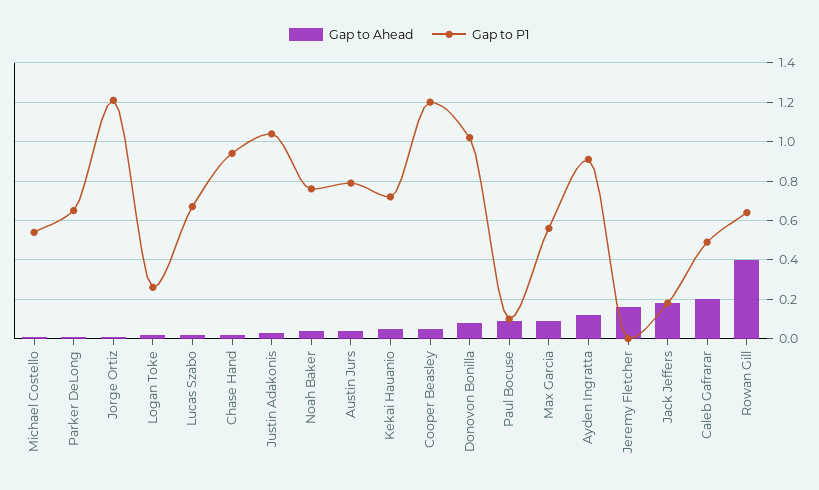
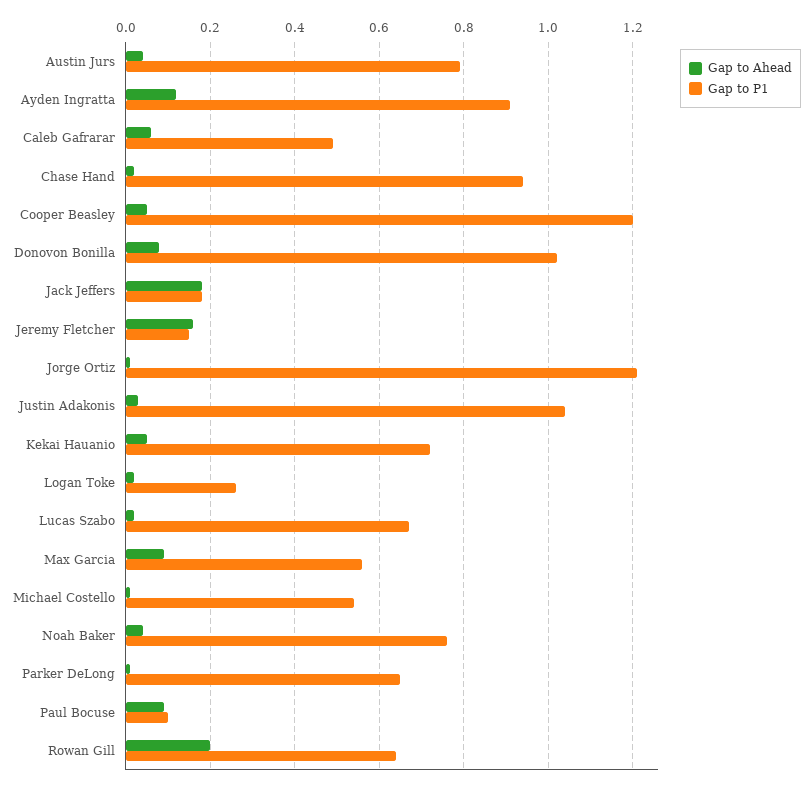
  {
    "Gap to Ahead": {
      "Michael Costello": 0,
      "Parker DeLong": 0,
      "Jorge Ortiz": 0,
      "Logan Toke": 0,
      "Lucas Szabo": 0,
      "Chase Hand": 0,
      "Justin Adakonis": 0.05,
      "Noah Baker": 0.05,
      "Austin Jurs": 0.05,
      "Kekai Hauanio": 0.05,
      "Cooper Beasley": 0.05,
      "Donovon Bonilla": 0.1,
      "Paul Bocuse": 0.1,
      "Max Garcia": 0.1,
      "Ayden Ingratta": 0.1,
      "Jeremy Fletcher": 0.15,
      "Jack Jeffers": 0.2,
-     "Caleb Gafrarar": 0.2,
+     "Caleb Gafrarar": 0.05,
-     "Rowan Gill": 0.4
+     "Rowan Gill": 0.2
    },
    "Gap to P1": {
      "Michael Costello": 0.55,
      "Parker DeLong": 0.65,
      "Jorge Ortiz": 1.2,
      "Logan Toke": 0.25,
      "Lucas Szabo": 0.65,
      "Chase Hand": 0.95,
      "Justin Adakonis": 1.05,
      "Noah Baker": 0.75,
      "Austin Jurs": 0.8,
      "Kekai Hauanio": 0.7,
      "Cooper Beasley": 1.2,
      "Donovon Bonilla": 1,
      "Paul Bocuse": 0.1,
      "Max Garcia": 0.55,
      "Ayden Ingratta": 0.9,
-     "Jeremy Fletcher": 0,
+     "Jeremy Fletcher": 0.15,
      "Jack Jeffers": 0.2,
      "Caleb Gafrarar": 0.5,
      "Rowan Gill": 0.65
    }
  }

